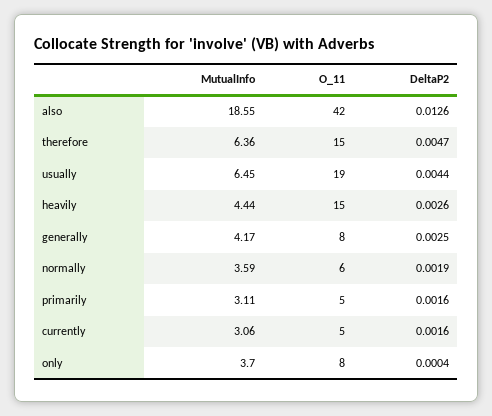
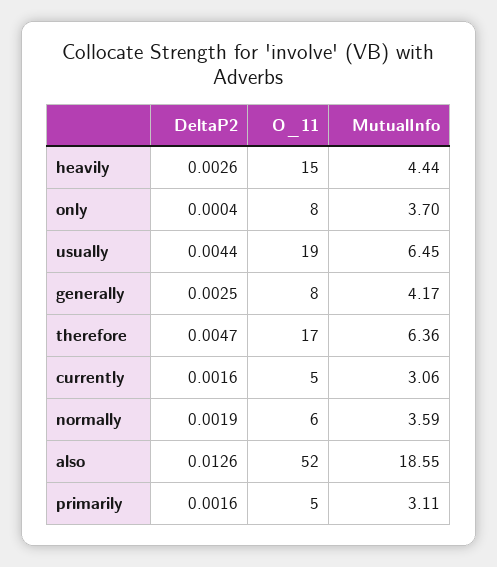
  {
    "MutualInfo": {
      "also": 18.55,
      "therefore": 6.36,
      "usually": 6.45,
      "heavily": 4.44,
      "generally": 4.17,
      "normally": 3.59,
      "primarily": 3.11,
      "currently": 3.06,
      "only": 3.7
    },
    "O_11": {
-     "also": 42,
+     "also": 52,
-     "therefore": 15,
+     "therefore": 17,
      "usually": 19,
      "heavily": 15,
      "generally": 8,
      "normally": 6,
      "primarily": 5,
      "currently": 5,
      "only": 8
    },
    "DeltaP2": {
      "also": 0.0126,
      "therefore": 0.0047,
      "usually": 0.0044,
      "heavily": 0.0026,
      "generally": 0.0025,
      "normally": 0.0019,
      "primarily": 0.0016,
      "currently": 0.0016,
      "only": 0.0004
    }
  }

